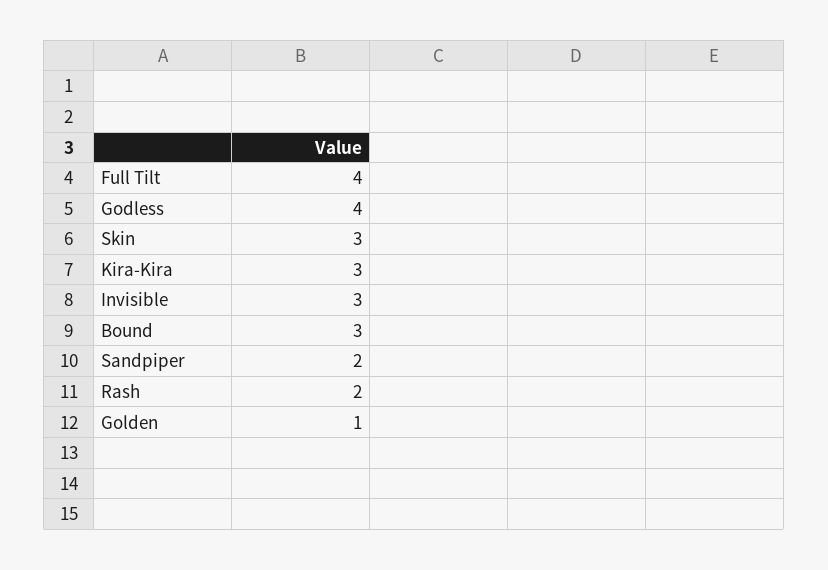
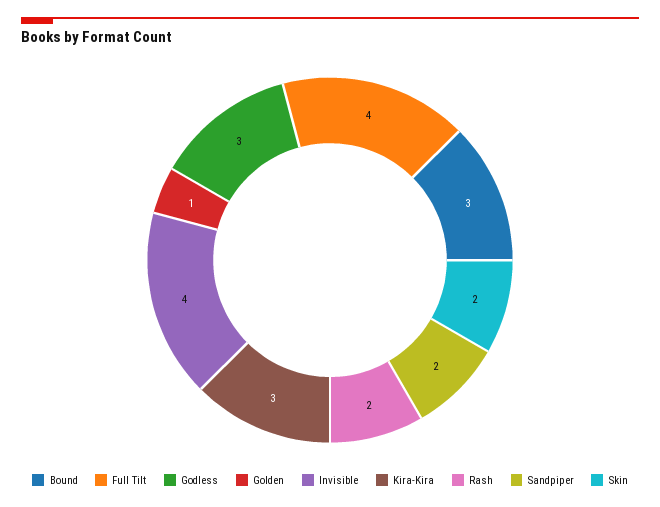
  {
    "Full Tilt": 4,
-   "Godless": 4,
+   "Godless": 3,
-   "Skin": 3,
+   "Skin": 2,
    "Kira-Kira": 3,
-   "Invisible": 3,
+   "Invisible": 4,
    "Bound": 3,
    "Sandpiper": 2,
    "Rash": 2,
    "Golden": 1
  }

